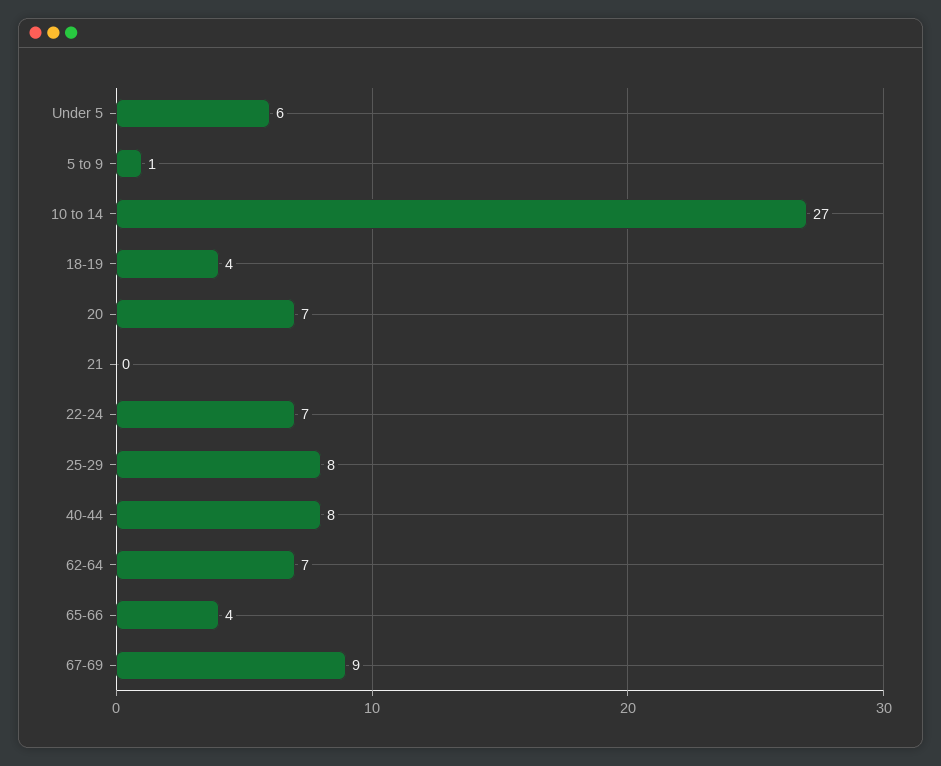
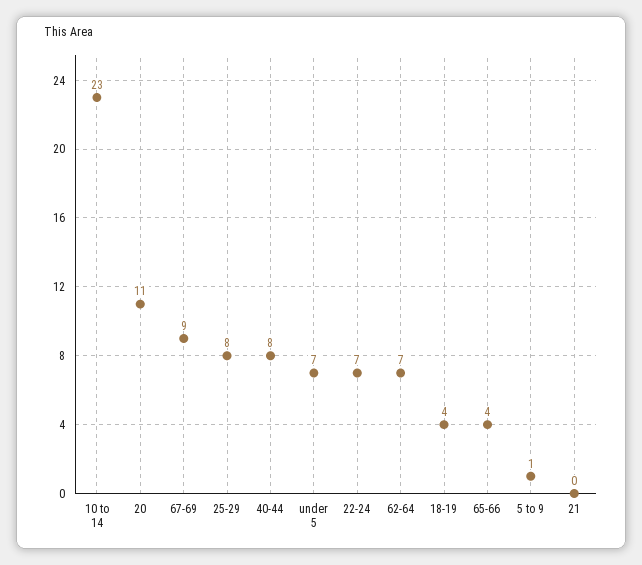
  {
-   "Under 5": 6,
+   "Under 5": 7,
    "5 to 9": 1,
-   "10 to 14": 27,
+   "10 to 14": 23,
    "18-19": 4,
-   "20": 7,
+   "20": 11,
    "21": 0,
    "22-24": 7,
    "25-29": 8,
    "40-44": 8,
    "62-64": 7,
    "65-66": 4,
    "67-69": 9
  }

